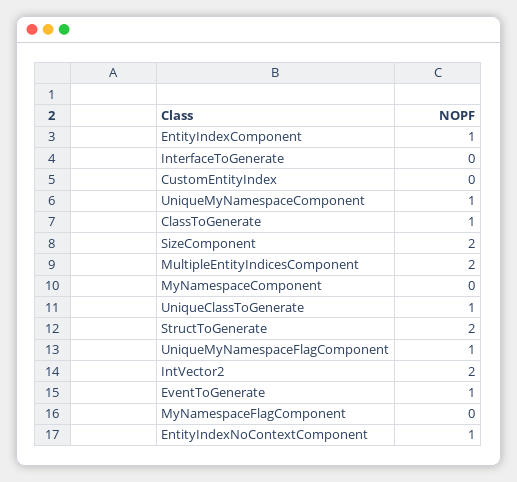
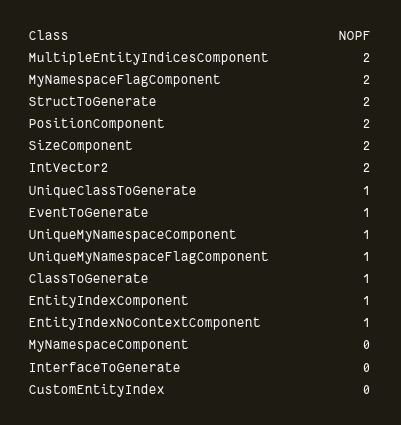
  {
    "EntityIndexComponent": 1,
    "InterfaceToGenerate": 0,
    "CustomEntityIndex": 0,
    "UniqueMyNamespaceComponent": 1,
    "ClassToGenerate": 1,
    "SizeComponent": 2,
    "MultipleEntityIndicesComponent": 2,
    "MyNamespaceComponent": 0,
    "UniqueClassToGenerate": 1,
    "StructToGenerate": 2,
    "UniqueMyNamespaceFlagComponent": 1,
    "IntVector2": 2,
    "EventToGenerate": 1,
-   "MyNamespaceFlagComponent": 0,
+   "MyNamespaceFlagComponent": 2,
-   "EntityIndexNoContextComponent": 1
+   "EntityIndexNoContextComponent": 1,
+   "PositionComponent": 2
  }

